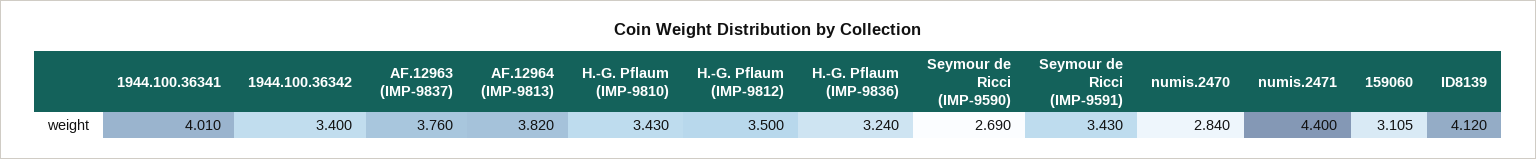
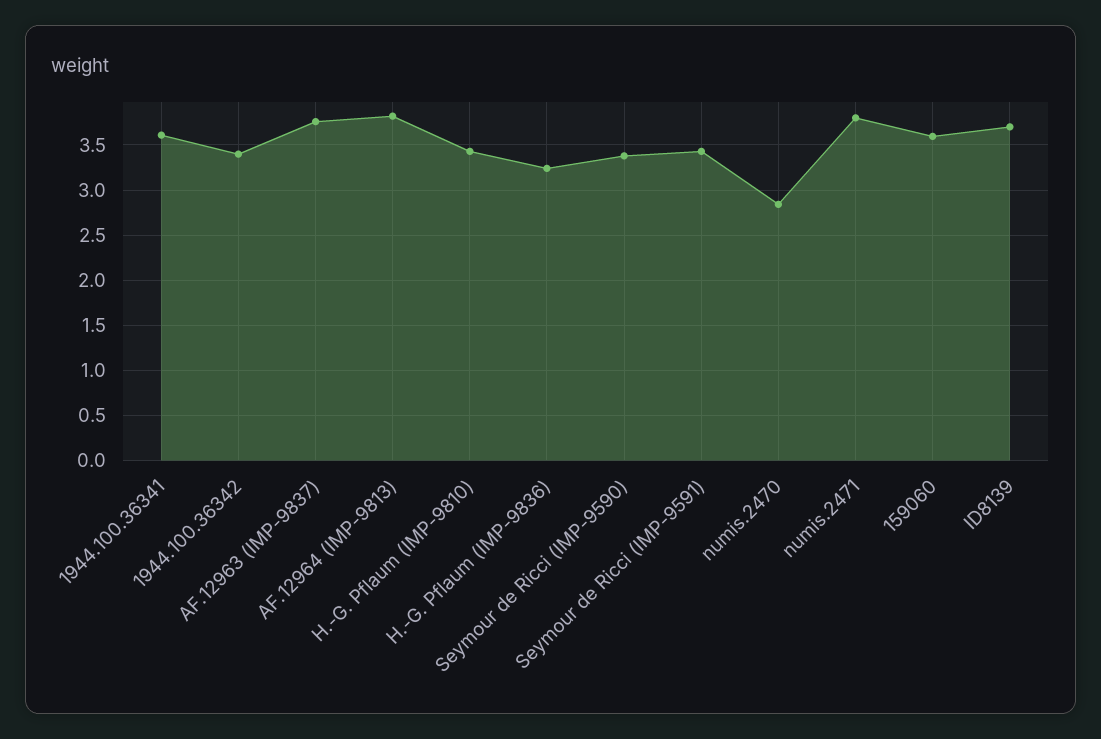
  {
-   "1944.100.36341": 4.01,
+   "1944.100.36341": 3.6,
    "1944.100.36342": 3.4,
    "AF.12963 (IMP-9837)": 3.76,
    "AF.12964 (IMP-9813)": 3.82,
    "H.-G. Pflaum (IMP-9810)": 3.43,
-   "H.-G. Pflaum (IMP-9812)": 3.5,
    "H.-G. Pflaum (IMP-9836)": 3.24,
-   "Seymour de Ricci (IMP-9590)": 2.69,
+   "Seymour de Ricci (IMP-9590)": 3.4,
    "Seymour de Ricci (IMP-9591)": 3.43,
    "numis.2470": 2.84,
-   "numis.2471": 4.4,
+   "numis.2471": 3.8,
-   "159060": 3.105,
+   "159060": 3.6,
-   "ID8139": 4.12
+   "ID8139": 3.7
  }

